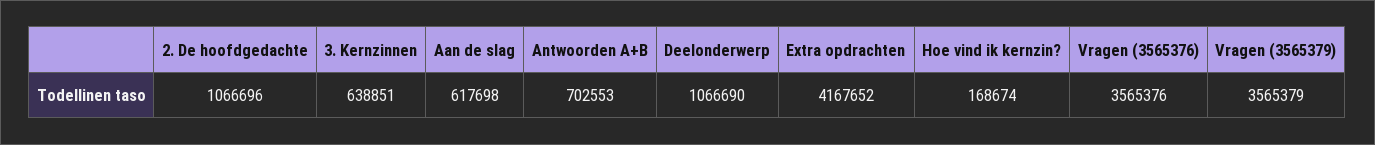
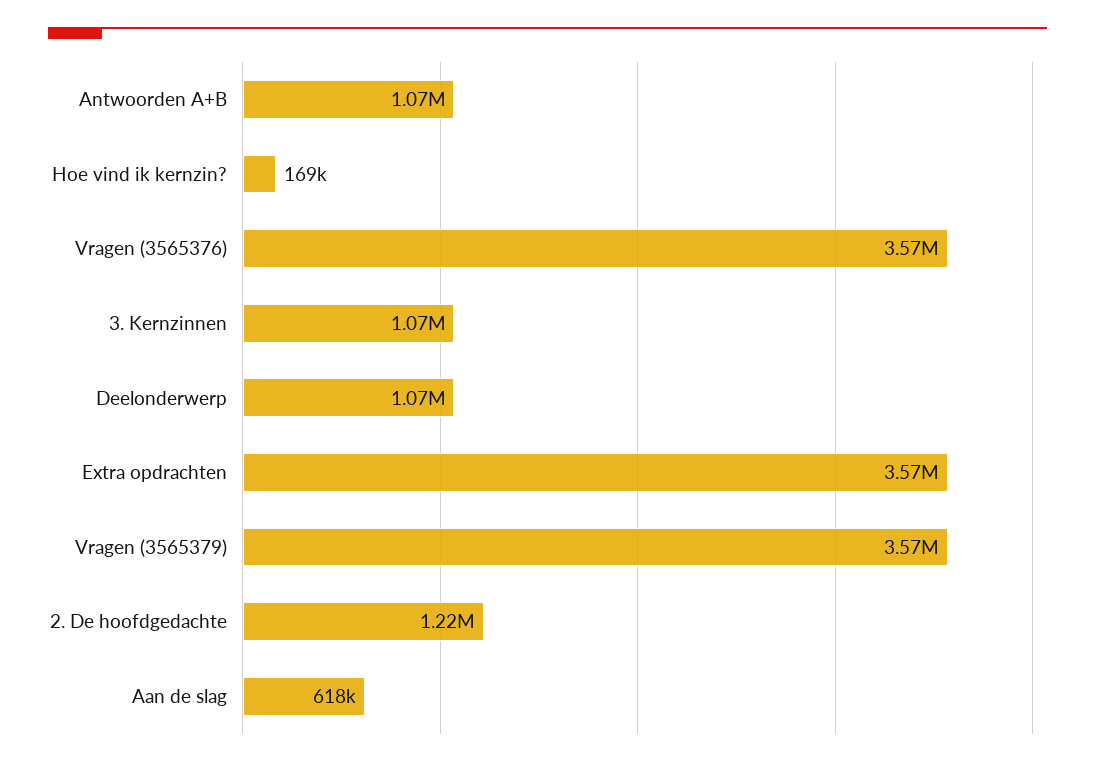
  {
-   "2. De hoofdgedachte": 1066696,
+   "2. De hoofdgedachte": 1220000,
-   "3. Kernzinnen": 638851,
+   "3. Kernzinnen": 1070000,
    "Aan de slag": 617698,
-   "Antwoorden A+B": 702553,
+   "Antwoorden A+B": 1070000,
    "Deelonderwerp": 1066690,
-   "Extra opdrachten": 4167652,
+   "Extra opdrachten": 3570000,
    "Hoe vind ik kernzin?": 168674,
    "Vragen (3565376)": 3565376,
    "Vragen (3565379)": 3565379
  }

